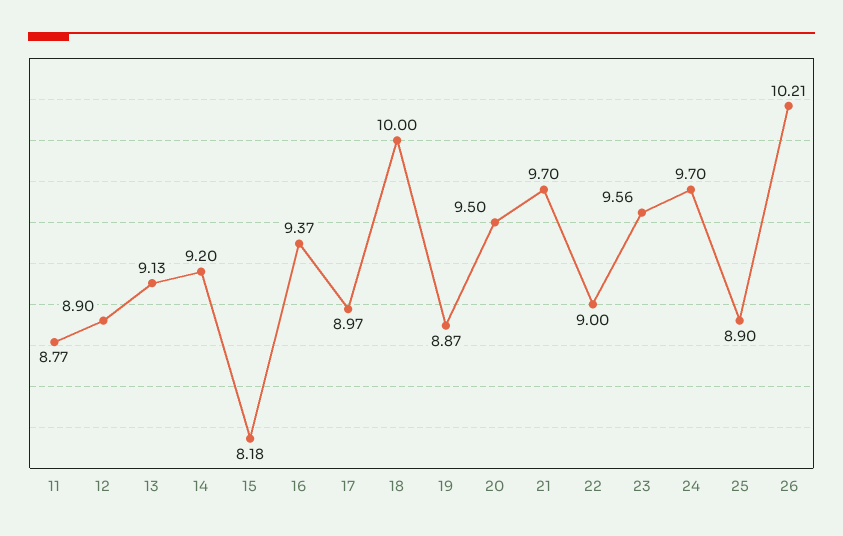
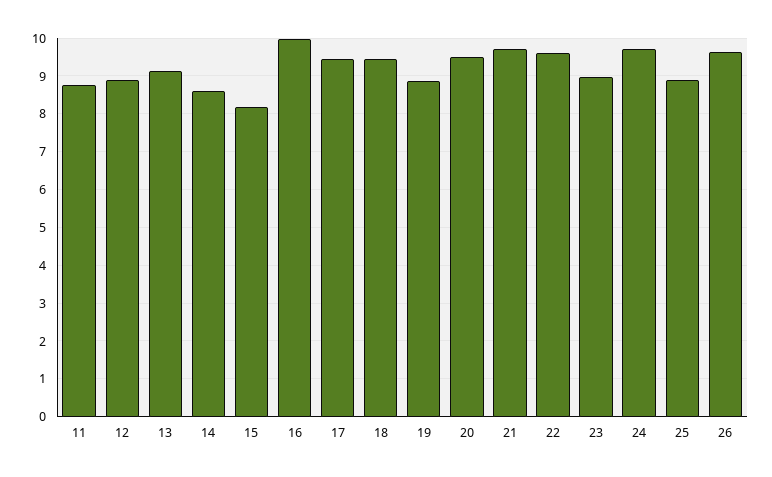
  {
    "11": 8.77,
    "12": 8.9,
    "13": 9.13,
-   "14": 9.2,
+   "14": 8.6,
    "15": 8.18,
-   "16": 9.37,
+   "16": 10,
-   "17": 8.97,
+   "17": 9.4,
-   "18": 10,
+   "18": 9.4,
    "19": 8.87,
    "20": 9.5,
    "21": 9.7,
-   "22": 9,
+   "22": 9.6,
-   "23": 9.56,
+   "23": 9,
    "24": 9.7,
    "25": 8.9,
-   "26": 10.21
+   "26": 9.6
  }

